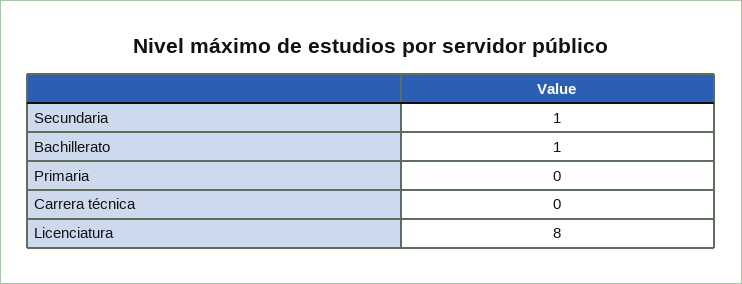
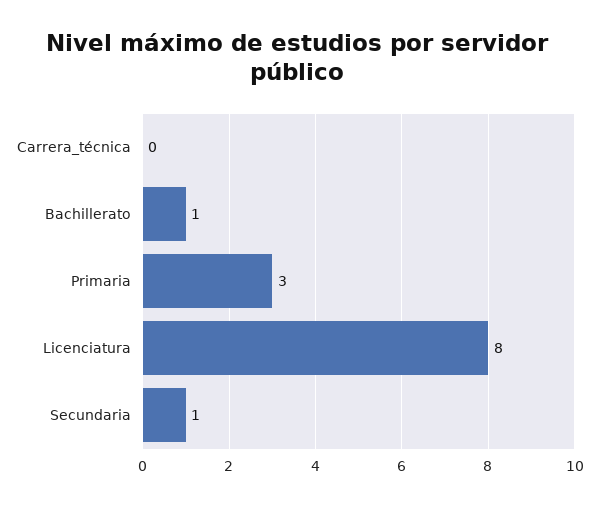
  {
    "Secundaria": 1,
    "Bachillerato": 1,
-   "Primaria": 0,
+   "Primaria": 3,
    "Carrera técnica": 0,
    "Licenciatura": 8
  }

